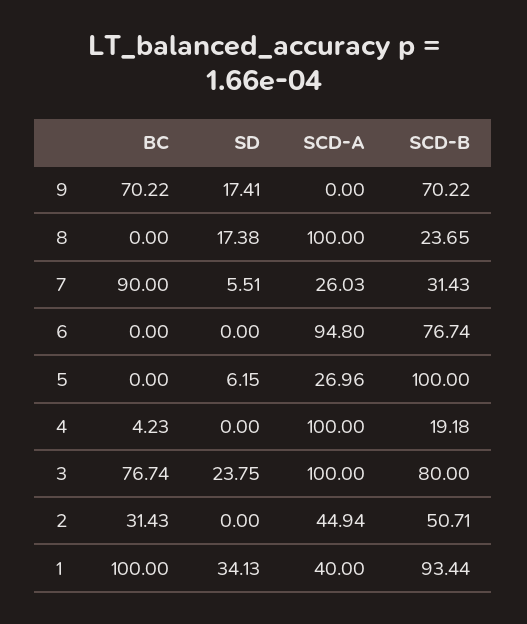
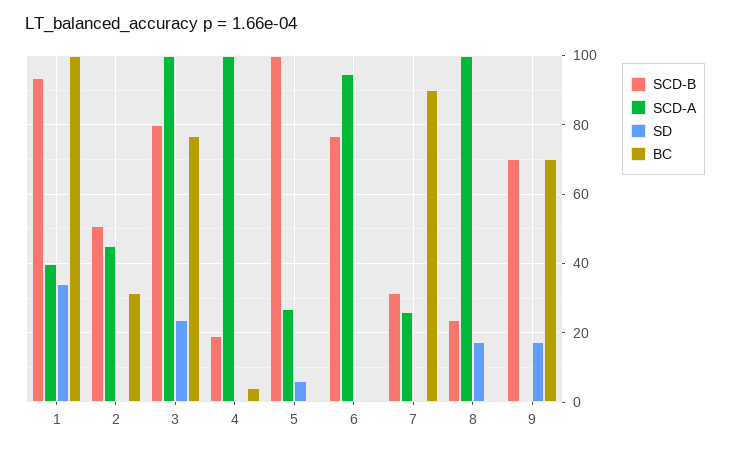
  {
    "BC": {
      "9": 70.22,
      "8": 0,
      "7": 90,
      "6": 0,
      "5": 0,
      "4": 4.23,
      "3": 76.74,
      "2": 31.43,
      "1": 100
    },
    "SD": {
      "9": 17.41,
      "8": 17.38,
-     "7": 5.51,
+     "7": 0,
      "6": 0,
      "5": 6.15,
      "4": 0,
      "3": 23.75,
      "2": 0,
      "1": 34.13
    },
    "SCD-A": {
      "9": 0,
      "8": 100,
      "7": 26.03,
      "6": 94.8,
      "5": 26.96,
      "4": 100,
      "3": 100,
      "2": 44.94,
      "1": 40
    },
    "SCD-B": {
      "9": 70.22,
      "8": 23.65,
      "7": 31.43,
      "6": 76.74,
      "5": 100,
      "4": 19.18,
      "3": 80,
      "2": 50.71,
      "1": 93.44
    }
  }

